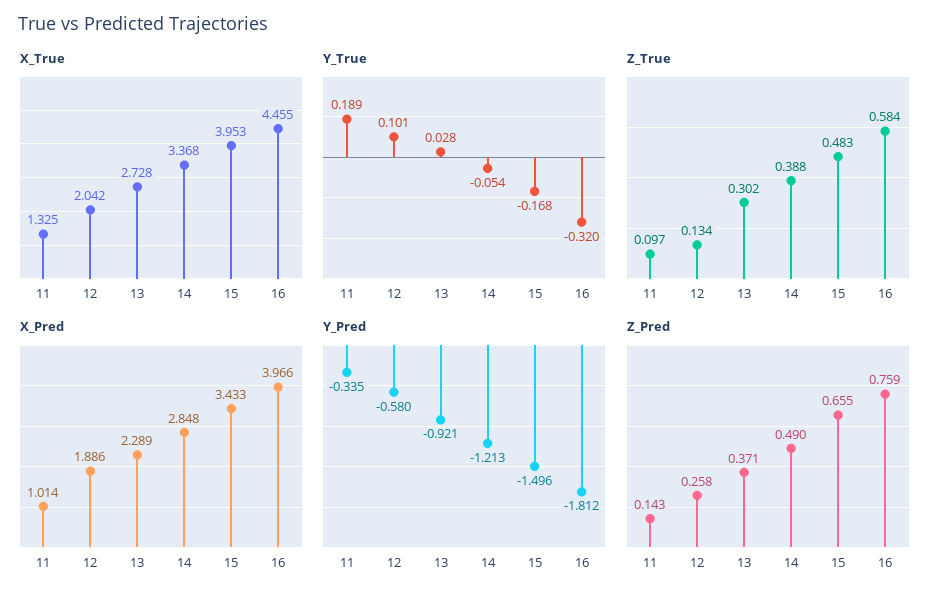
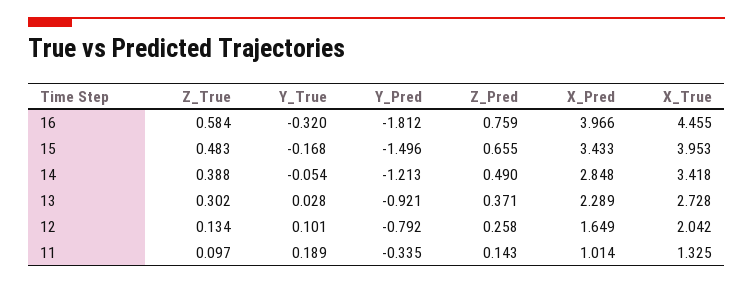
  {
    "X_True": {
      "11": 1.325,
      "12": 2.042,
      "13": 2.728,
-     "14": 3.368,
+     "14": 3.418,
      "15": 3.953,
      "16": 4.455
    },
    "Y_True": {
      "11": 0.189,
      "12": 0.101,
      "13": 0.028,
      "14": -0.054,
      "15": -0.168,
      "16": -0.32
    },
    "Z_True": {
      "11": 0.097,
      "12": 0.134,
      "13": 0.302,
      "14": 0.388,
      "15": 0.483,
      "16": 0.584
    },
    "X_Pred": {
      "11": 1.014,
-     "12": 1.886,
+     "12": 1.649,
      "13": 2.289,
      "14": 2.848,
      "15": 3.433,
      "16": 3.966
    },
    "Y_Pred": {
      "11": -0.335,
-     "12": -0.58,
+     "12": -0.792,
      "13": -0.921,
      "14": -1.213,
      "15": -1.496,
      "16": -1.812
    },
    "Z_Pred": {
      "11": 0.143,
      "12": 0.258,
      "13": 0.371,
      "14": 0.49,
      "15": 0.655,
      "16": 0.759
    }
  }

